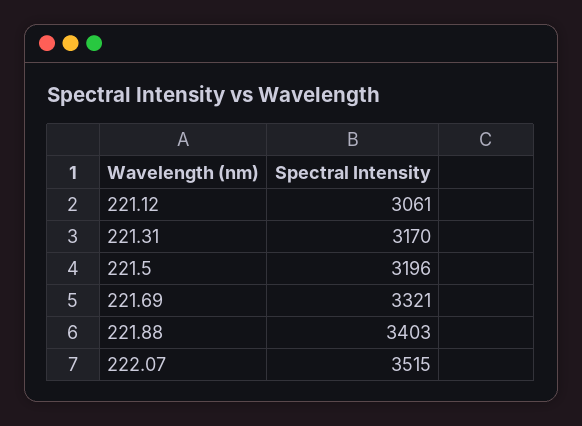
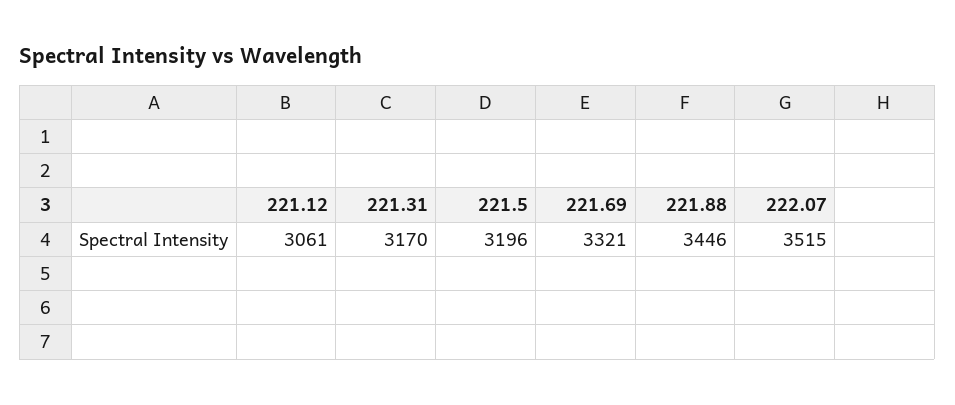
  {
    "221.12": 3061,
    "221.31": 3170,
    "221.5": 3196,
    "221.69": 3321,
-   "221.88": 3403,
+   "221.88": 3446,
    "222.07": 3515
  }

